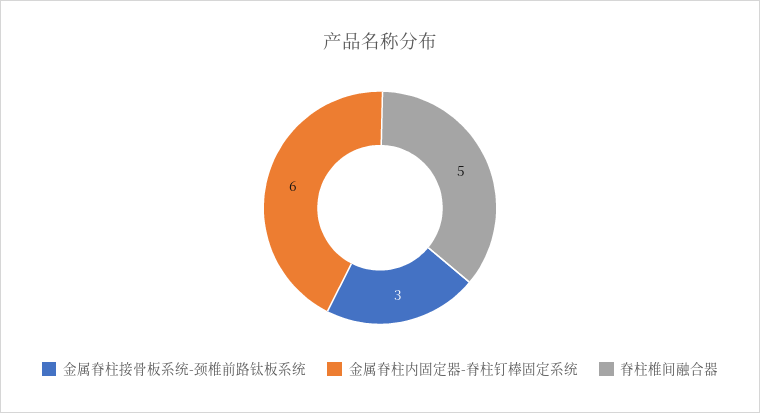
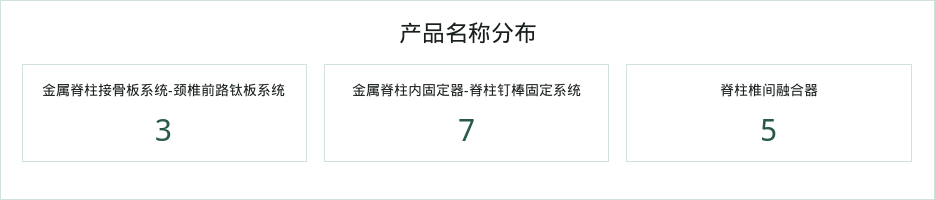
  {
    "金属脊柱接骨板系统-颈椎前路钛板系统": 3,
-   "金属脊柱内固定器-脊柱钉棒固定系统": 6,
+   "金属脊柱内固定器-脊柱钉棒固定系统": 7,
    "脊柱椎间融合器": 5
  }

